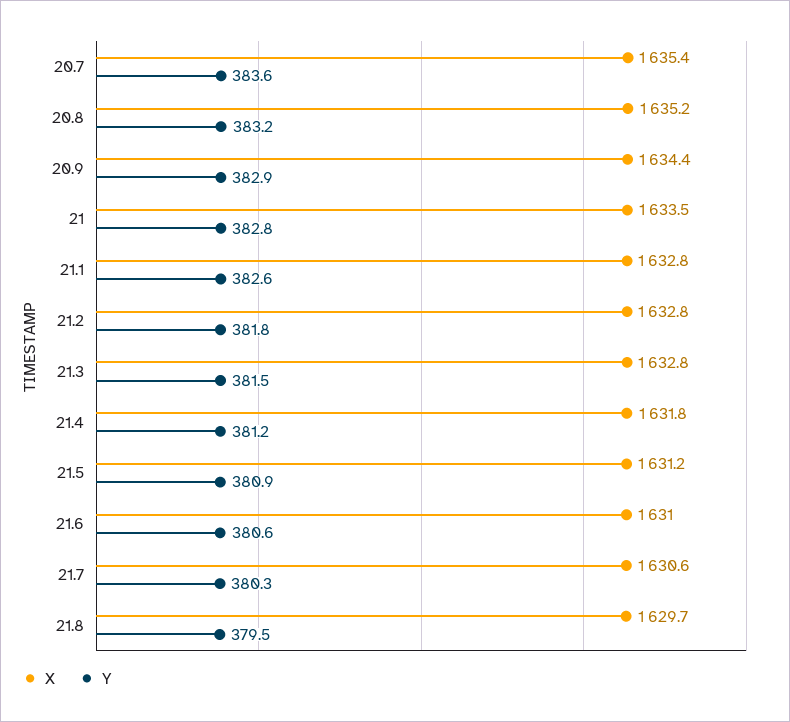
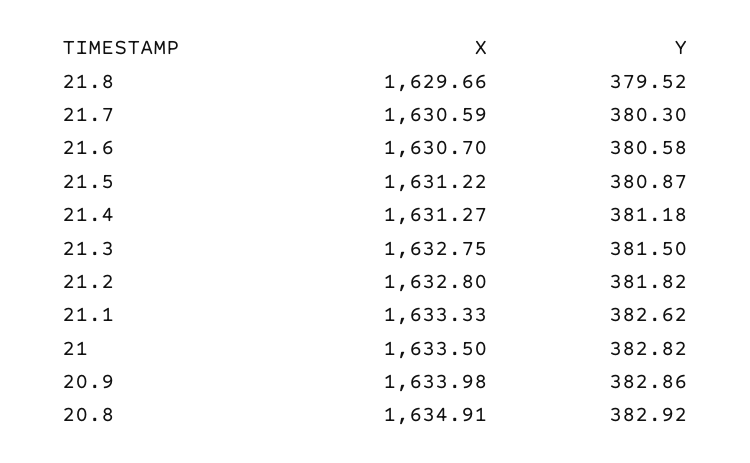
  {
    "X": {
-     "20.7": 1635.4,
-     "20.8": 1635.2,
+     "20.8": 1634.91,
-     "20.9": 1634.4,
+     "20.9": 1633.98,
      "21": 1633.5,
-     "21.1": 1632.8,
+     "21.1": 1633.33,
      "21.2": 1632.8,
      "21.3": 1632.75,
-     "21.4": 1631.8,
+     "21.4": 1631.27,
      "21.5": 1631.22,
-     "21.6": 1631,
+     "21.6": 1630.7,
      "21.7": 1630.59,
      "21.8": 1629.66
    },
    "Y": {
-     "20.7": 383.6,
-     "20.8": 383.2,
+     "20.8": 382.92,
      "20.9": 382.86,
      "21": 382.82,
      "21.1": 382.62,
      "21.2": 381.82,
      "21.3": 381.5,
      "21.4": 381.18,
      "21.5": 380.87,
      "21.6": 380.58,
      "21.7": 380.3,
      "21.8": 379.52
    }
  }

